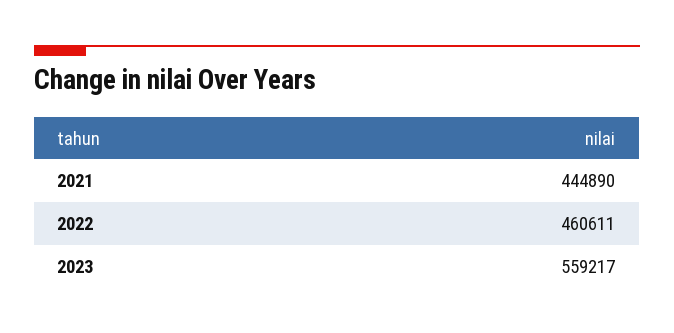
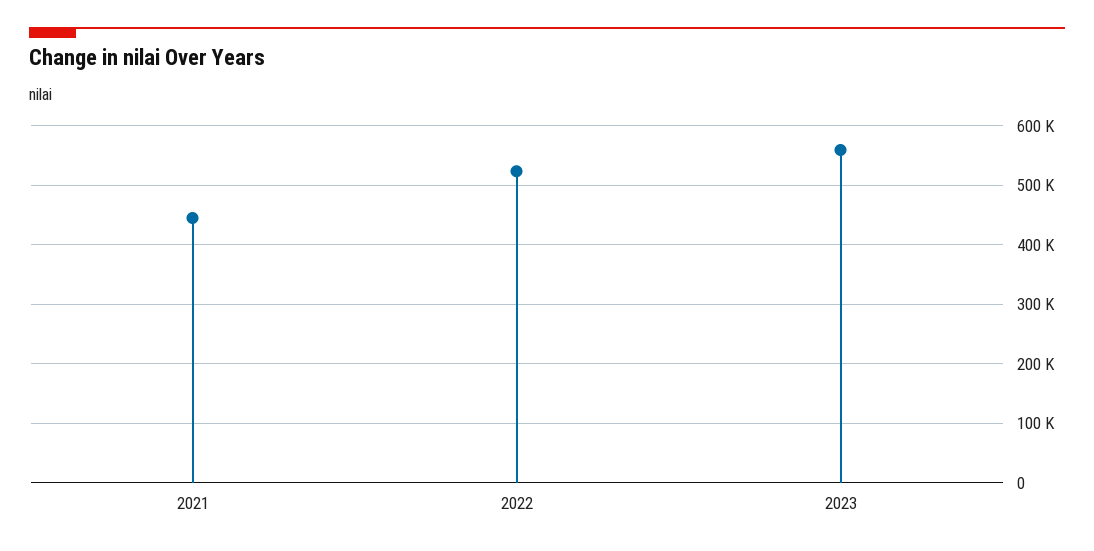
  {
    "2021": 444890,
-   "2022": 460611,
+   "2022": 520000,
    "2023": 559217
  }

